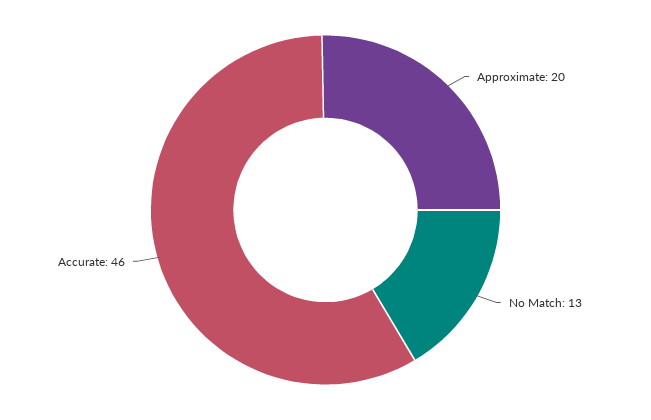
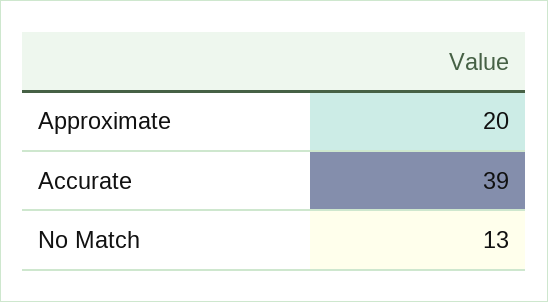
  {
    "Approximate": 20,
    "No Match": 13,
-   "Accurate": 46
+   "Accurate": 39
  }

